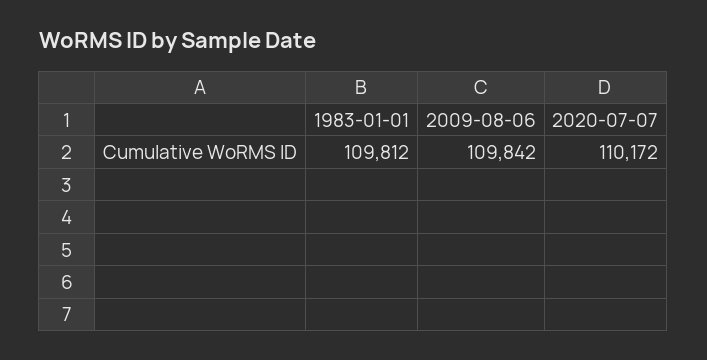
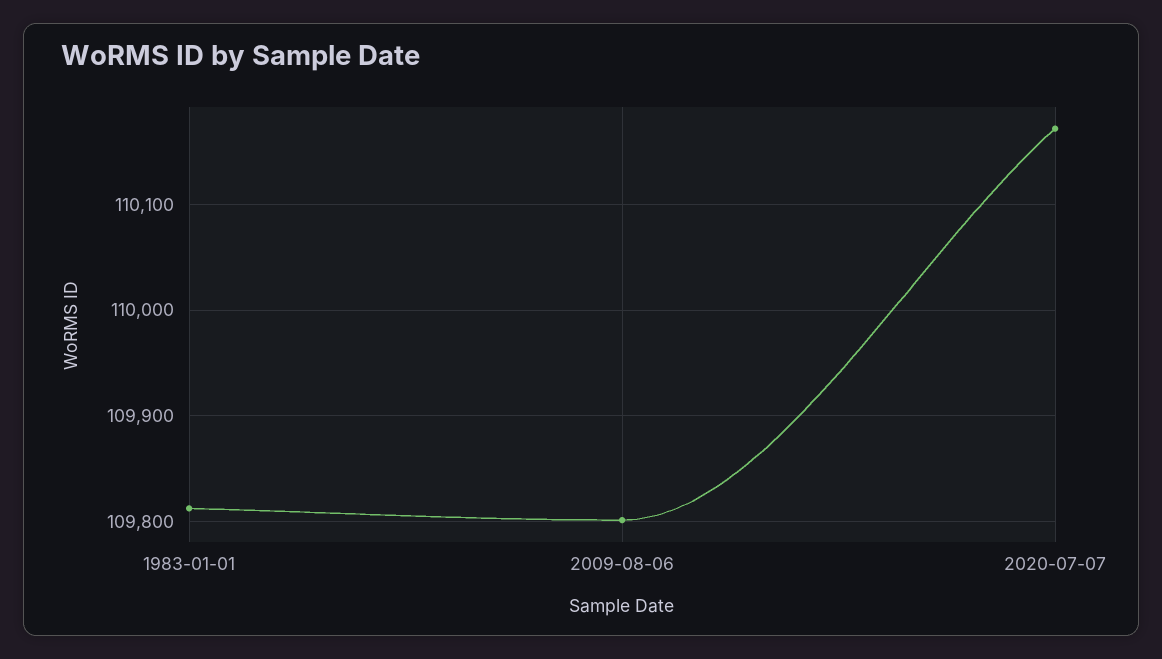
  {
    "1983-01-01": 109812,
-   "2009-08-06": 109842,
+   "2009-08-06": 109800,
    "2020-07-07": 110172
  }

